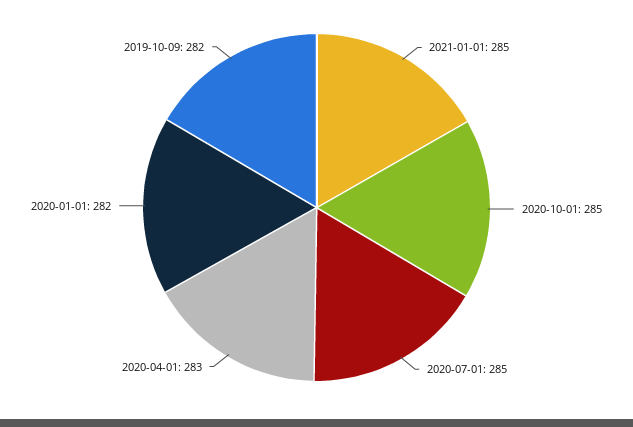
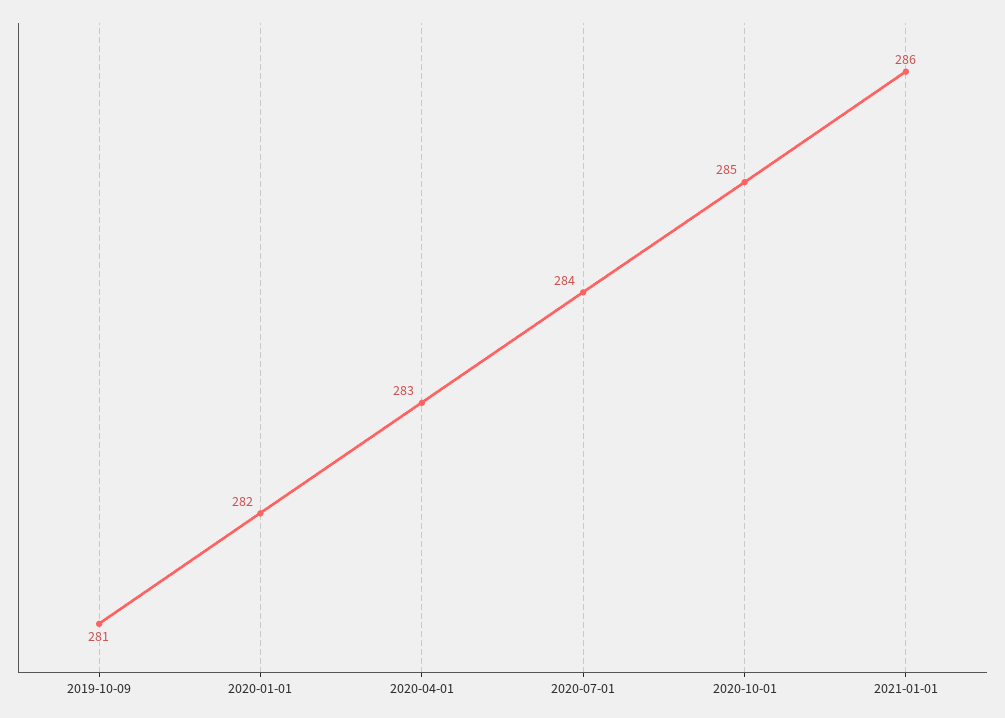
  {
-   "2021-01-01": 285,
+   "2021-01-01": 286,
    "2020-10-01": 285,
-   "2020-07-01": 285,
+   "2020-07-01": 284,
    "2020-04-01": 283,
    "2020-01-01": 282,
-   "2019-10-09": 282
+   "2019-10-09": 281
  }

